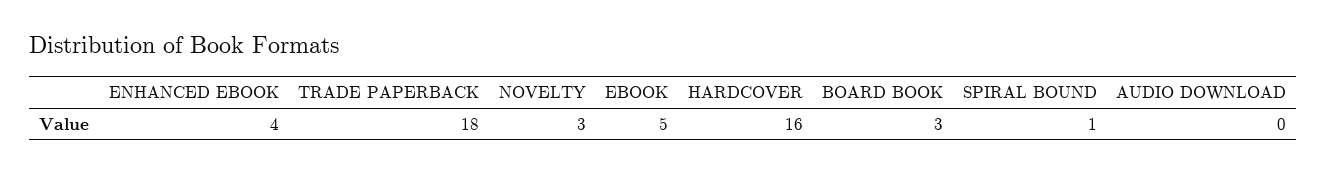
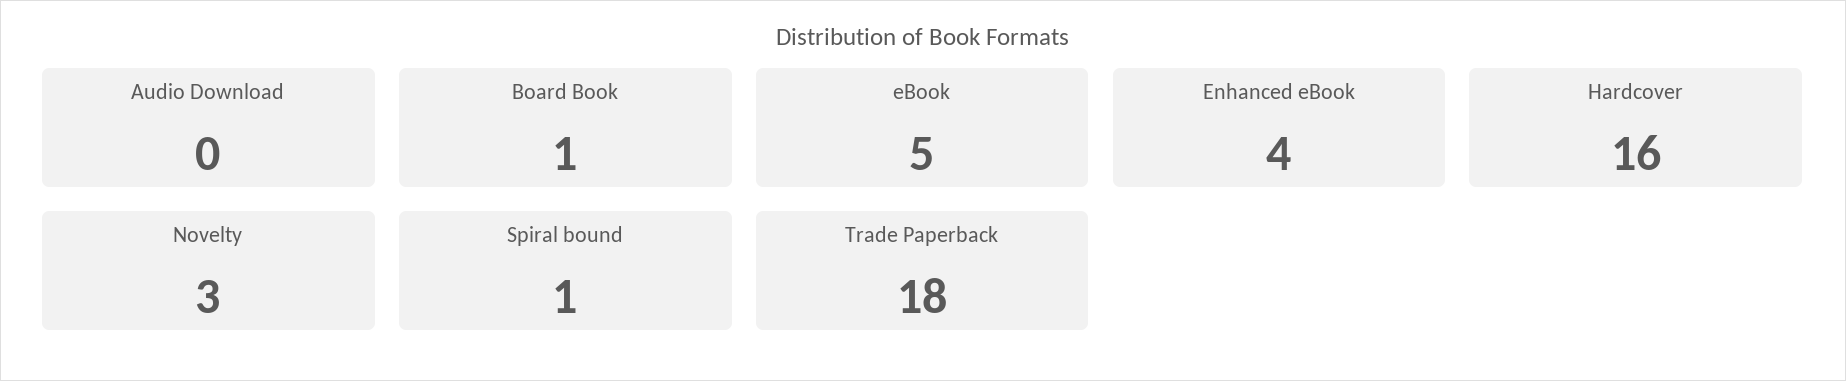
  {
    "ENHANCED EBOOK": 4,
    "TRADE PAPERBACK": 18,
    "NOVELTY": 3,
    "EBOOK": 5,
    "HARDCOVER": 16,
-   "BOARD BOOK": 3,
+   "BOARD BOOK": 1,
    "SPIRAL BOUND": 1,
    "AUDIO DOWNLOAD": 0
  }

